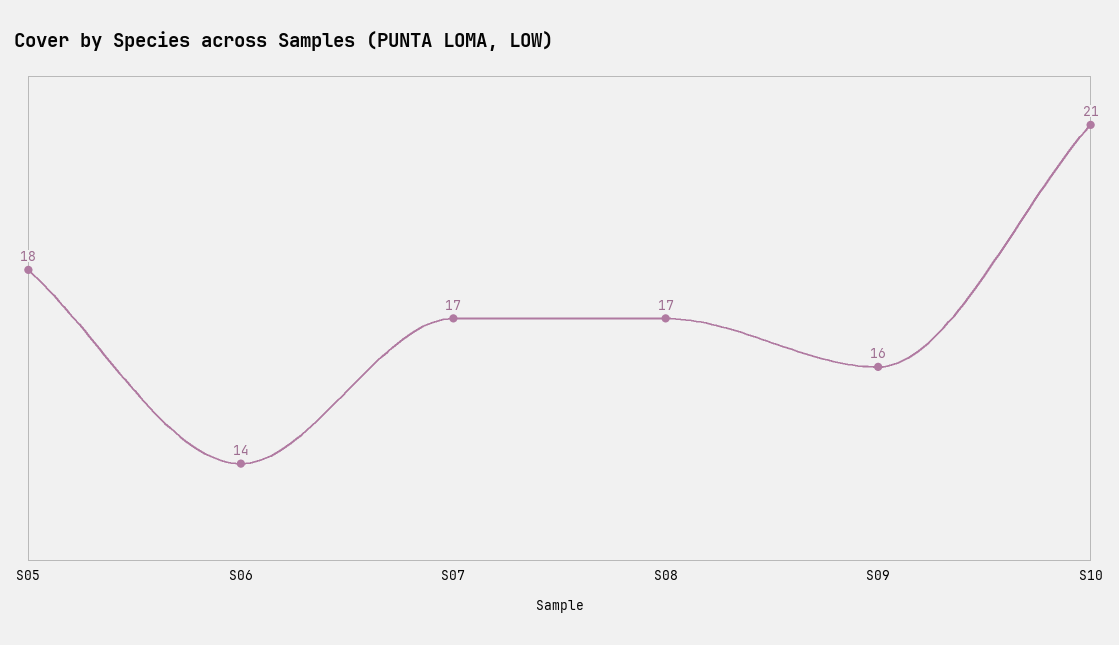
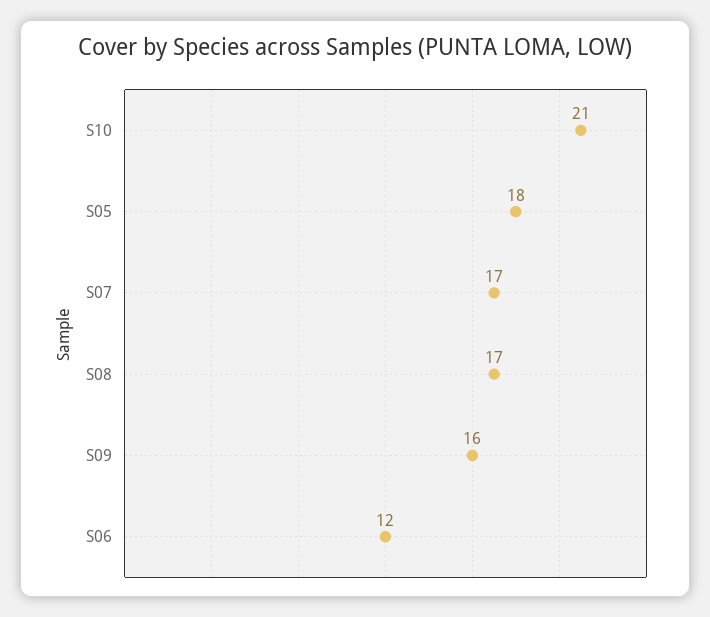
  {
    "S05": 18,
-   "S06": 14,
+   "S06": 12,
    "S07": 17,
    "S08": 17,
    "S09": 16,
    "S10": 21
  }

